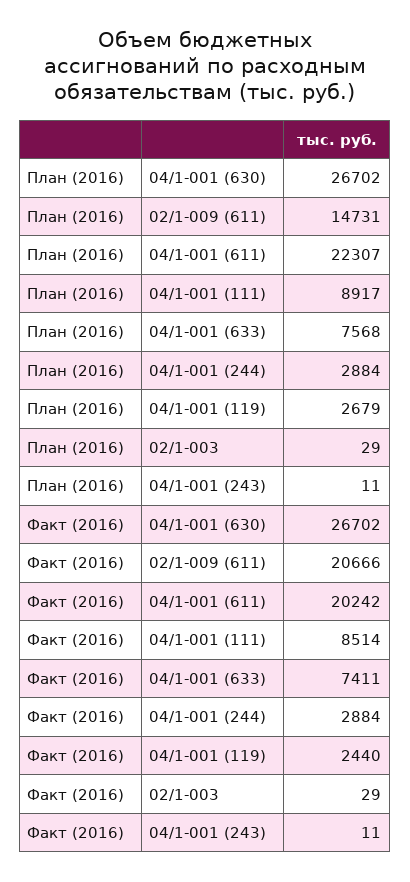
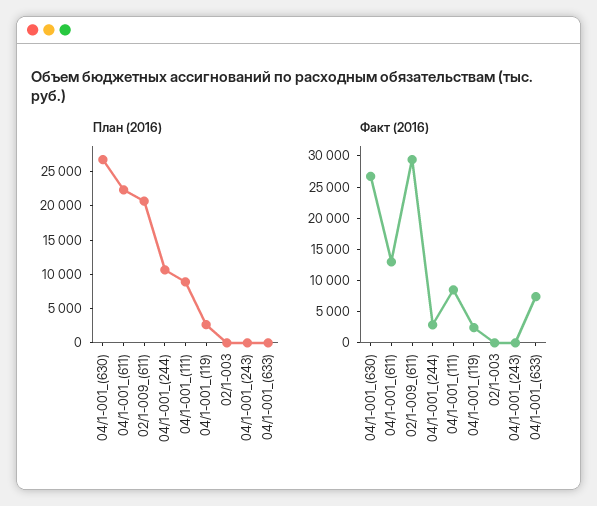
  {
    "План (2016)": {
      "04/1-001 (630)": 26702,
-     "02/1-009 (611)": 14731,
+     "02/1-009 (611)": 20000,
      "04/1-001 (611)": 22307,
      "04/1-001 (111)": 8917,
-     "04/1-001 (633)": 7568,
+     "04/1-001 (633)": 0,
-     "04/1-001 (244)": 2884,
+     "04/1-001 (244)": 10000,
      "04/1-001 (119)": 2679,
      "02/1-003": 29,
      "04/1-001 (243)": 11
    },
    "Факт (2016)": {
      "04/1-001 (630)": 26702,
-     "02/1-009 (611)": 20666,
+     "02/1-009 (611)": 30000,
-     "04/1-001 (611)": 20242,
+     "04/1-001 (611)": 12500,
      "04/1-001 (111)": 8514,
      "04/1-001 (633)": 7411,
      "04/1-001 (244)": 2884,
      "04/1-001 (119)": 2440,
      "02/1-003": 29,
      "04/1-001 (243)": 11
    }
  }

